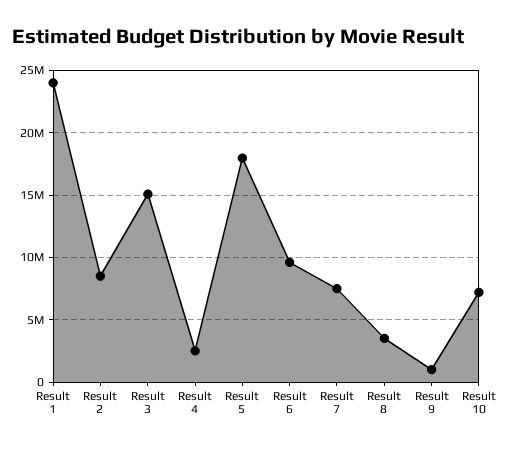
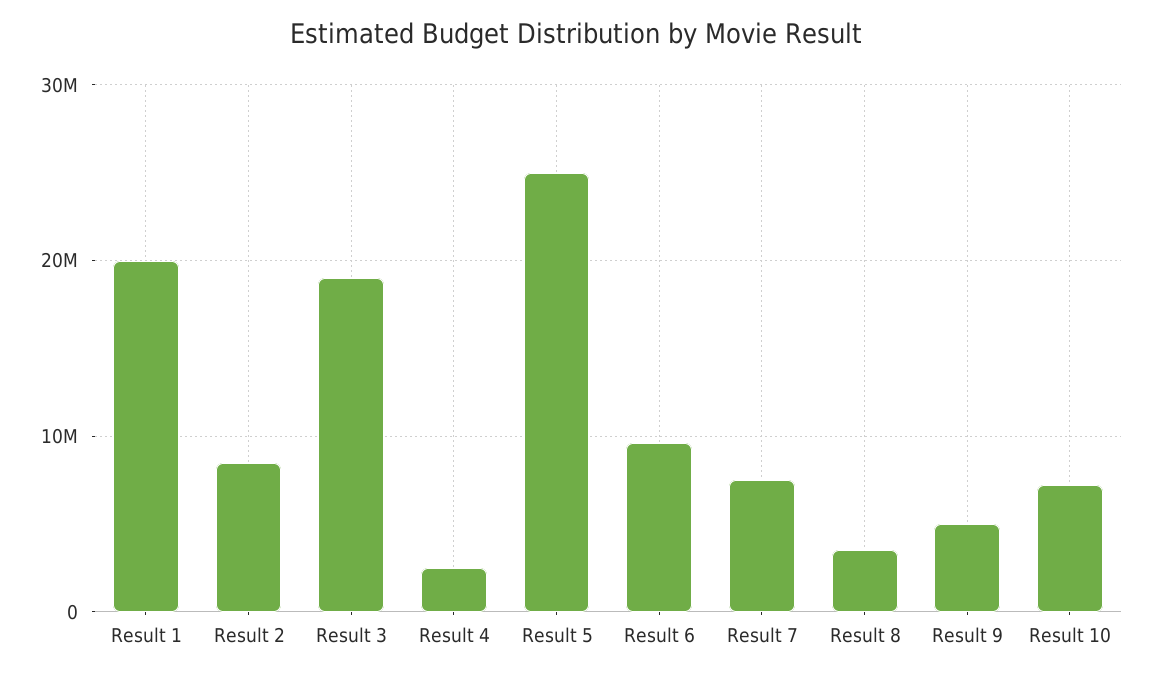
  {
-   "Result 1": 24000000,
+   "Result 1": 20000000,
    "Result 2": 8500000,
-   "Result 3": 15000000,
+   "Result 3": 19000000,
    "Result 4": 2500000,
-   "Result 5": 18000000,
+   "Result 5": 25000000,
    "Result 6": 9500000,
    "Result 7": 7500000,
    "Result 8": 3500000,
-   "Result 9": 1000000,
+   "Result 9": 5000000,
    "Result 10": 7000000
  }

